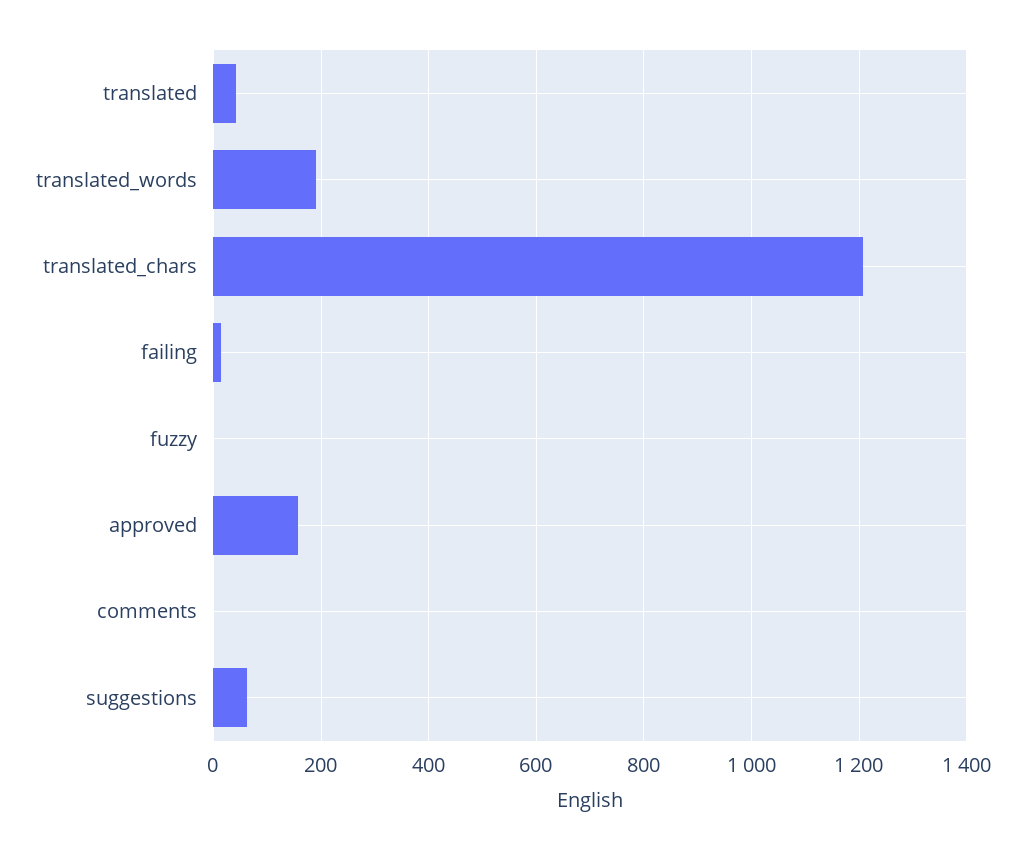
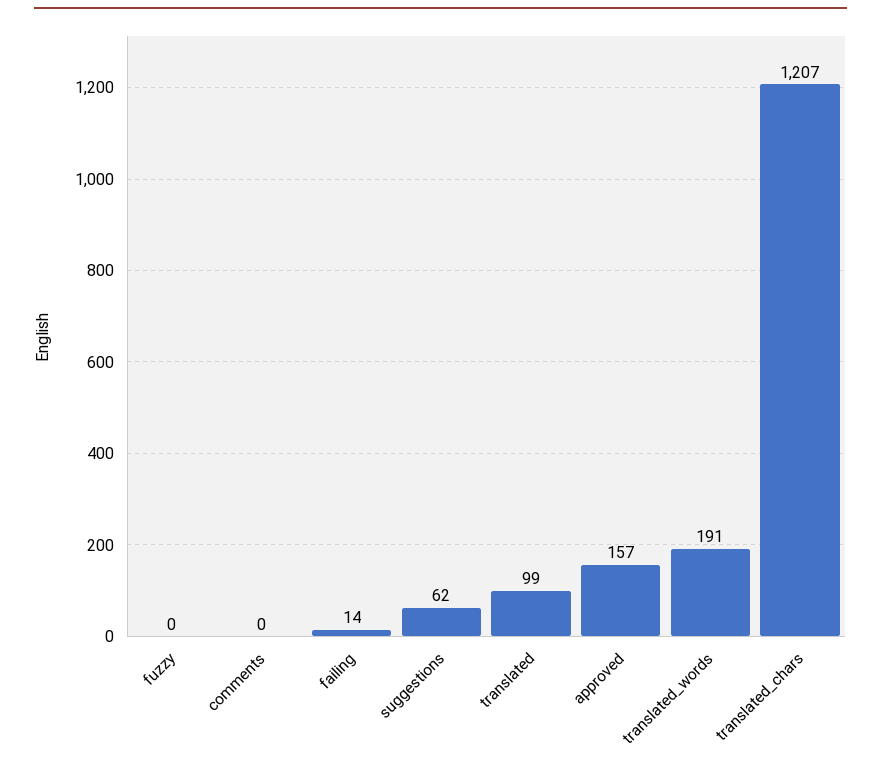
  {
-   "translated": 40,
+   "translated": 99,
    "translated_words": 191,
    "translated_chars": 1207,
    "failing": 14,
    "fuzzy": 0,
    "approved": 157,
    "comments": 0,
    "suggestions": 62
  }

